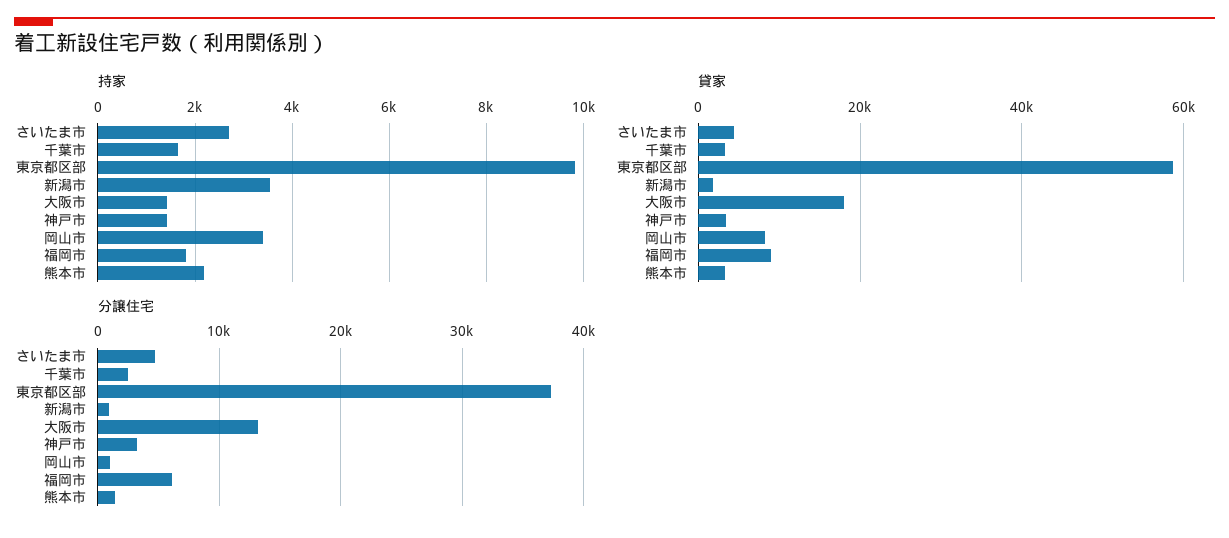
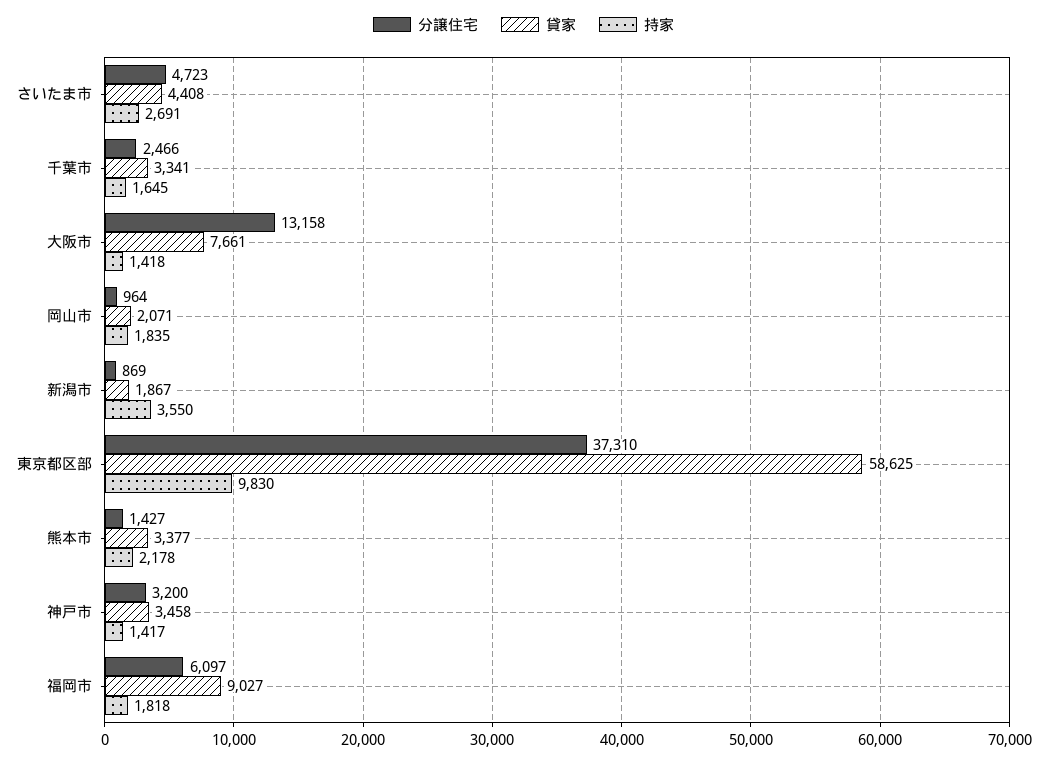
  {
    "持家": {
      "さいたま市": 2691,
      "千葉市": 1645,
      "東京都区部": 9830,
      "新潟市": 3550,
      "大阪市": 1418,
      "神戸市": 1417,
-     "岡山市": 3400,
+     "岡山市": 1835,
      "福岡市": 1818,
      "熊本市": 2178
    },
    "貸家": {
      "さいたま市": 4408,
      "千葉市": 3341,
      "東京都区部": 58625,
      "新潟市": 1867,
-     "大阪市": 18000,
+     "大阪市": 7661,
      "神戸市": 3458,
-     "岡山市": 8000,
+     "岡山市": 2071,
      "福岡市": 9027,
      "熊本市": 3377
    },
    "分譲住宅": {
      "さいたま市": 4723,
      "千葉市": 2466,
      "東京都区部": 37310,
      "新潟市": 869,
      "大阪市": 13158,
      "神戸市": 3200,
      "岡山市": 964,
      "福岡市": 6097,
      "熊本市": 1427
    }
  }

